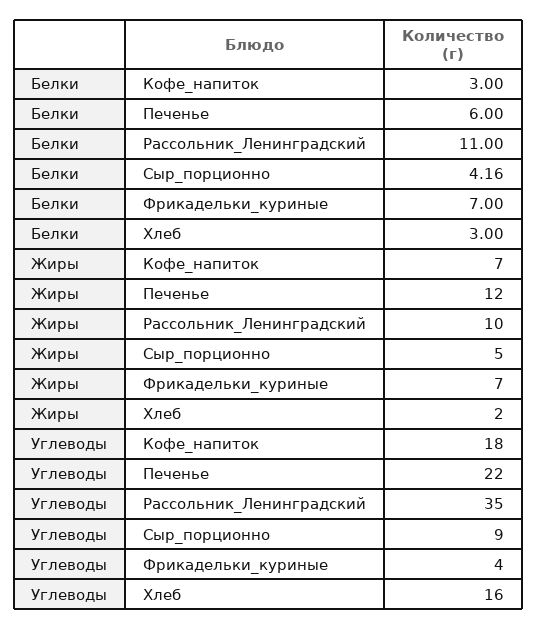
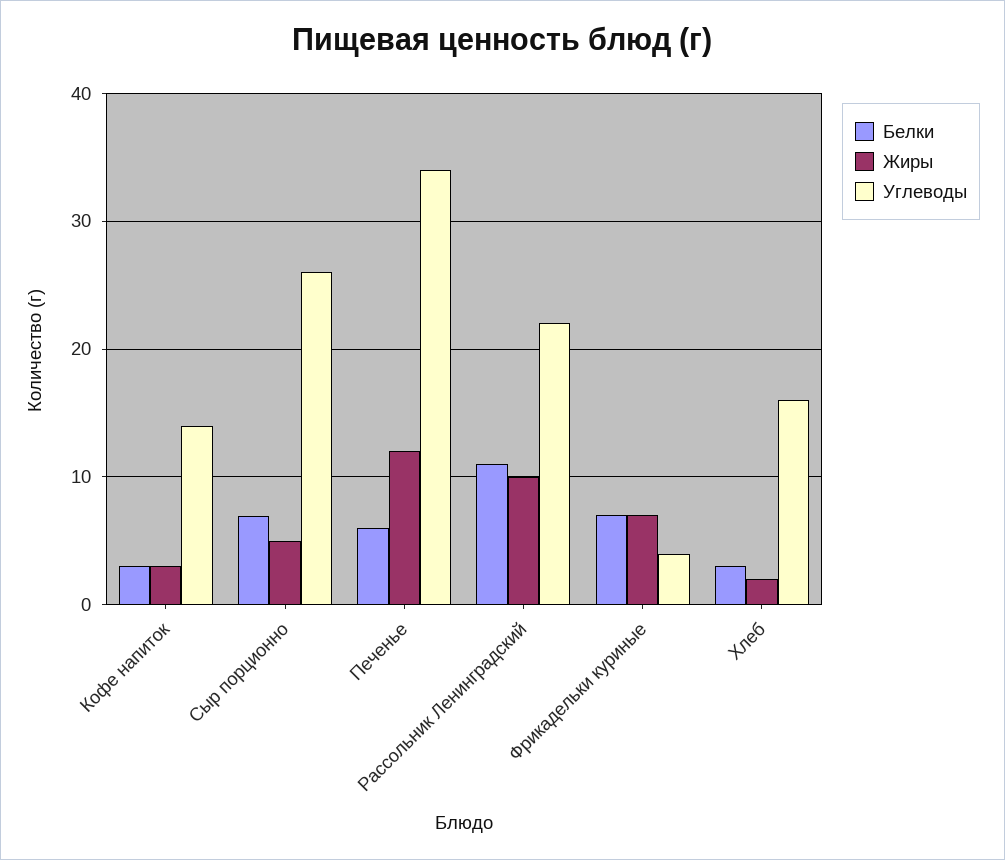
  {
    "Белки": {
      "Кофе_напиток": 3,
      "Печенье": 6,
      "Рассольник_Ленинградский": 11,
-     "Сыр_порционно": 4.16,
+     "Сыр_порционно": 7,
      "Фрикадельки_куриные": 7,
      "Хлеб": 3
    },
    "Жиры": {
-     "Кофе_напиток": 7,
+     "Кофе_напиток": 3,
      "Печенье": 12,
      "Рассольник_Ленинградский": 10,
      "Сыр_порционно": 5,
      "Фрикадельки_куриные": 7,
      "Хлеб": 2
    },
    "Углеводы": {
-     "Кофе_напиток": 18,
+     "Кофе_напиток": 14,
-     "Печенье": 22,
+     "Печенье": 34,
-     "Рассольник_Ленинградский": 35,
+     "Рассольник_Ленинградский": 22,
-     "Сыр_порционно": 9,
+     "Сыр_порционно": 26,
      "Фрикадельки_куриные": 4,
      "Хлеб": 16
    }
  }

